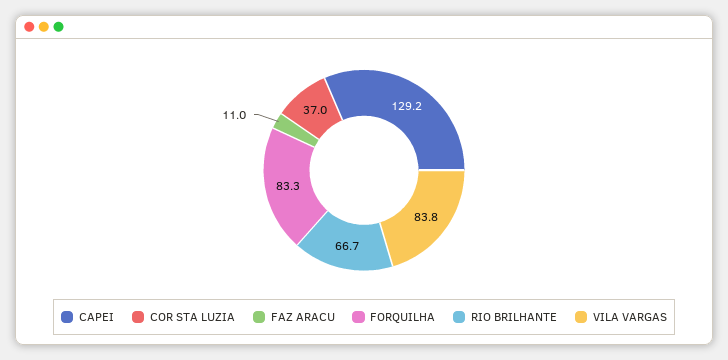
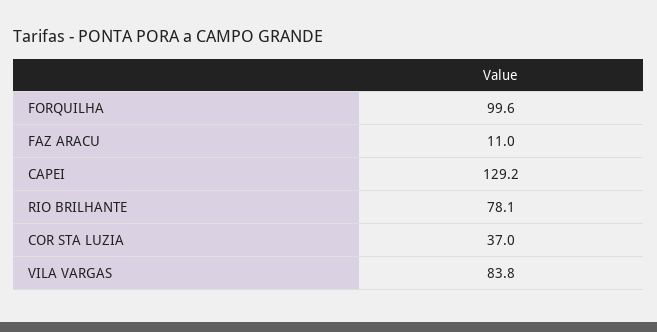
  {
    "CAPEI": 129.2,
    "COR STA LUZIA": 37,
    "FAZ ARACU": 11,
-   "FORQUILHA": 83.3,
+   "FORQUILHA": 99.6,
-   "RIO BRILHANTE": 66.7,
+   "RIO BRILHANTE": 78.1,
    "VILA VARGAS": 83.8
  }

